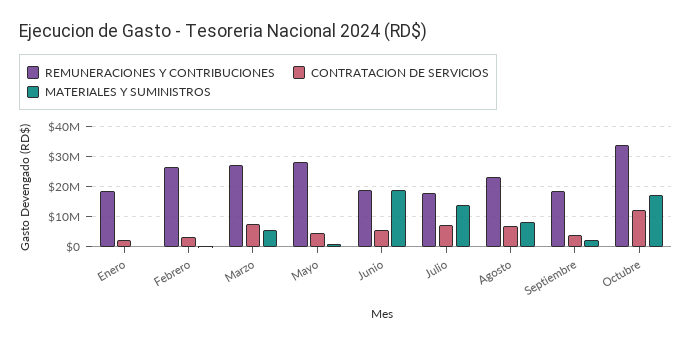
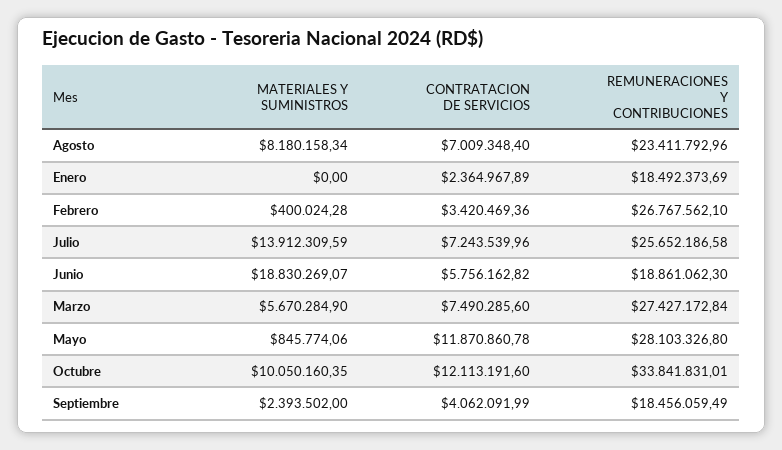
  {
    "REMUNERACIONES Y CONTRIBUCIONES": {
      "Enero": 18492373.69,
      "Febrero": 26767562.1,
      "Marzo": 27427172.84,
      "Mayo": 28103326.8,
      "Junio": 18861062.3,
-     "Julio": 17500000,
+     "Julio": 25652186.58,
      "Agosto": 23411792.96,
      "Septiembre": 18456059.49,
      "Octubre": 33841831.01
    },
    "CONTRATACION DE SERVICIOS": {
      "Enero": 2364967.89,
      "Febrero": 3420469.36,
      "Marzo": 7490285.6,
-     "Mayo": 5000000,
+     "Mayo": 11870860.78,
      "Junio": 5756162.82,
      "Julio": 7243539.96,
      "Agosto": 7009348.4,
      "Septiembre": 4062091.99,
      "Octubre": 12113191.6
    },
    "MATERIALES Y SUMINISTROS": {
      "Enero": 0,
      "Febrero": 400024.28,
      "Marzo": 5670284.9,
      "Mayo": 845774.06,
      "Junio": 18830269.07,
      "Julio": 13912309.59,
      "Agosto": 8180158.34,
      "Septiembre": 2393502,
-     "Octubre": 17500000
+     "Octubre": 10050160.35
    }
  }

